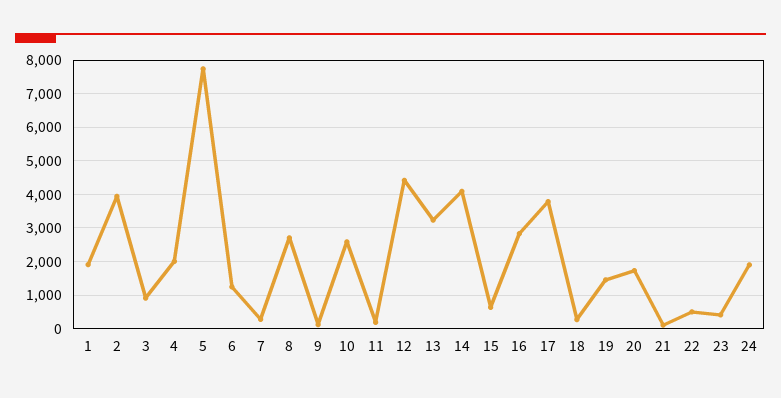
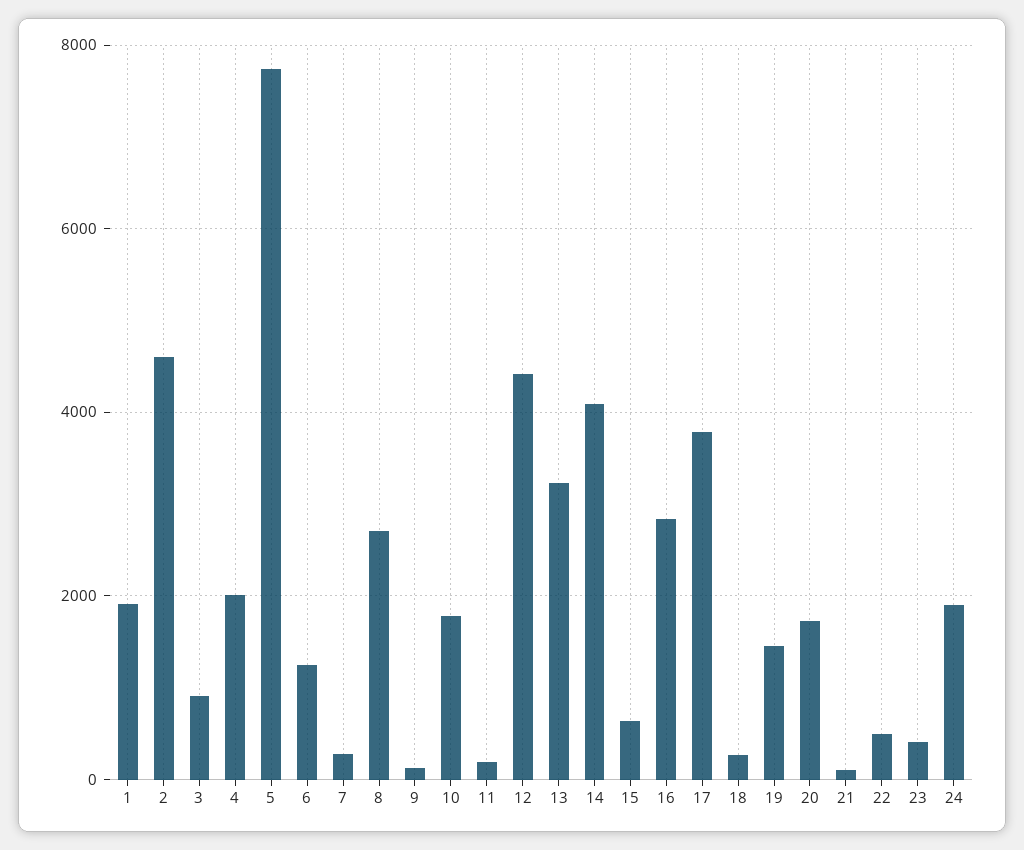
  {
    "1": 2000,
-   "2": 4000,
+   "2": 4600,
    "3": 1000,
    "4": 2000,
    "5": 7800,
    "6": 1200,
    "7": 200,
    "8": 2800,
    "9": 200,
-   "10": 2600,
+   "10": 1800,
    "11": 200,
    "12": 4400,
    "13": 3200,
    "14": 4000,
    "15": 600,
    "16": 2800,
    "17": 3800,
    "18": 200,
    "19": 1400,
    "20": 1800,
    "21": 200,
    "22": 600,
    "23": 400,
    "24": 2000
  }

